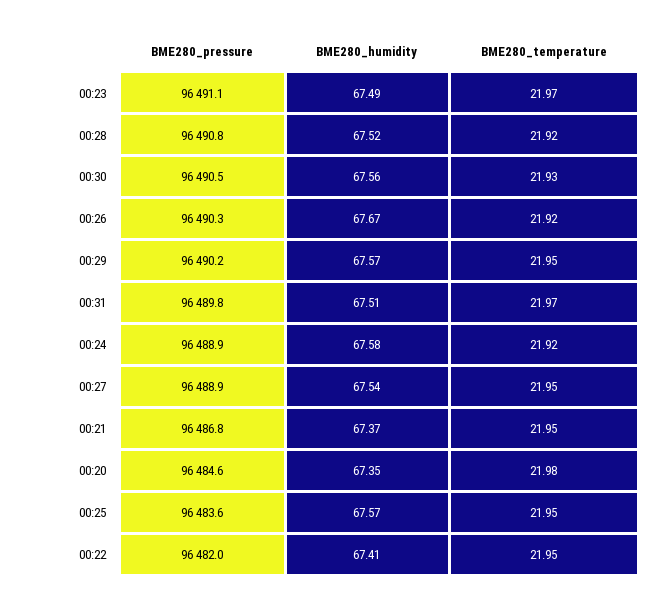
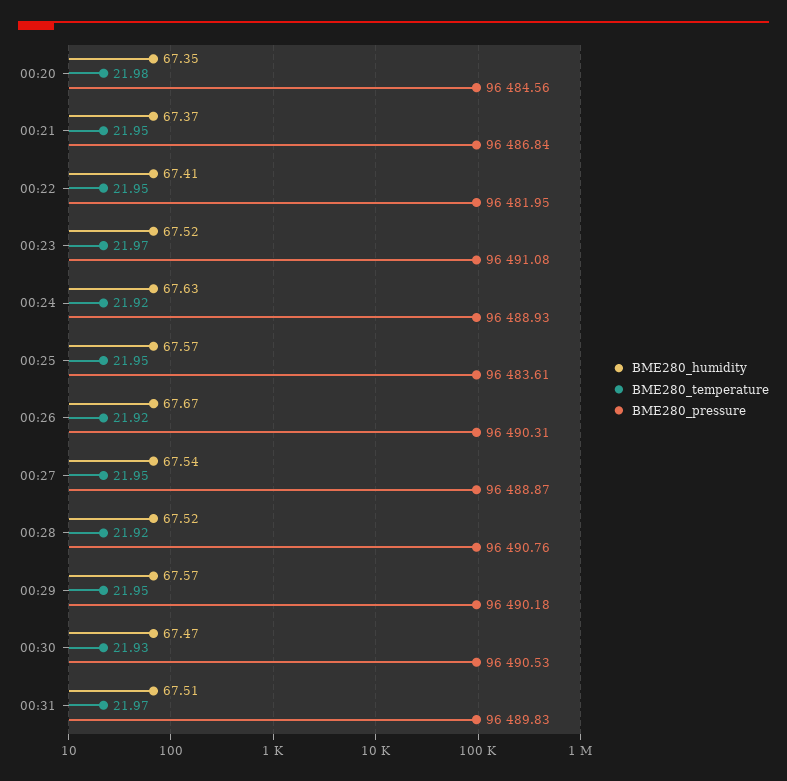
  {
    "BME280_pressure": {
      "00:23": 96491.08,
      "00:28": 96490.76,
      "00:30": 96490.53,
      "00:26": 96490.31,
      "00:29": 96490.18,
      "00:31": 96489.83,
      "00:24": 96488.93,
      "00:27": 96488.87,
      "00:21": 96486.84,
      "00:20": 96484.56,
      "00:25": 96483.61,
      "00:22": 96481.95
    },
    "BME280_humidity": {
-     "00:23": 67.49,
+     "00:23": 67.52,
      "00:28": 67.52,
-     "00:30": 67.56,
+     "00:30": 67.47,
      "00:26": 67.67,
      "00:29": 67.57,
      "00:31": 67.51,
-     "00:24": 67.58,
+     "00:24": 67.63,
      "00:27": 67.54,
      "00:21": 67.37,
      "00:20": 67.35,
      "00:25": 67.57,
      "00:22": 67.41
    },
    "BME280_temperature": {
      "00:23": 21.97,
      "00:28": 21.92,
      "00:30": 21.93,
      "00:26": 21.92,
      "00:29": 21.95,
      "00:31": 21.97,
      "00:24": 21.92,
      "00:27": 21.95,
      "00:21": 21.95,
      "00:20": 21.98,
      "00:25": 21.95,
      "00:22": 21.95
    }
  }

